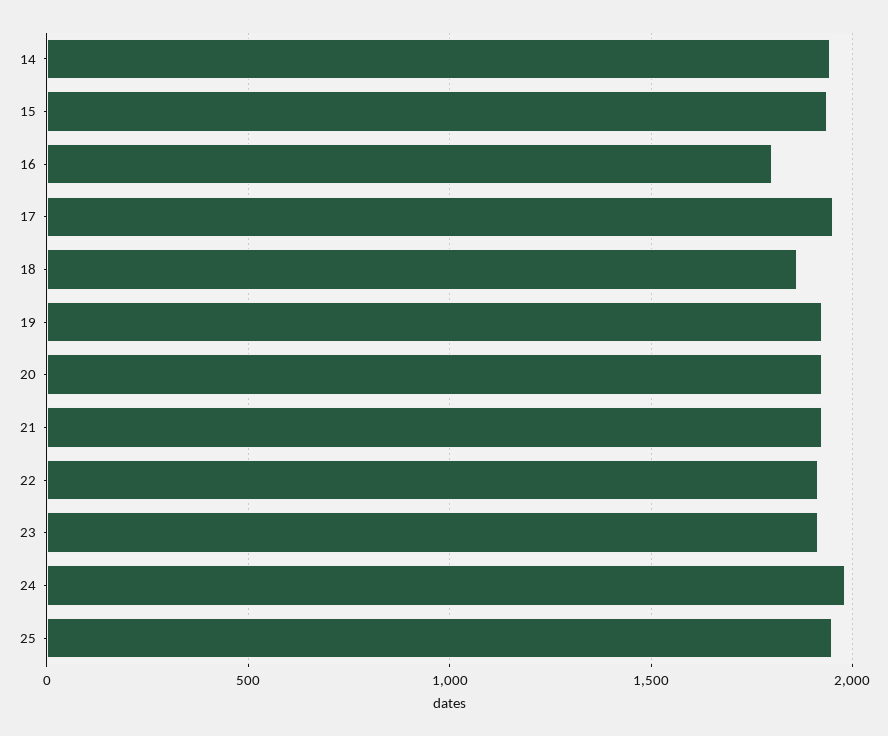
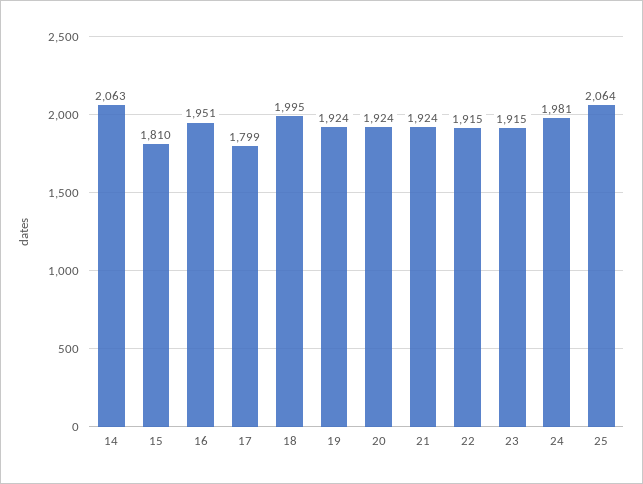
  {
-   "14": 1950,
+   "14": 2063,
-   "15": 1950,
+   "15": 1810,
-   "16": 1800,
+   "16": 1951,
-   "17": 1950,
+   "17": 1799,
-   "18": 1850,
+   "18": 1995,
    "19": 1924,
    "20": 1924,
    "21": 1924,
    "22": 1915,
    "23": 1915,
    "24": 1981,
-   "25": 1950
+   "25": 2064
  }

